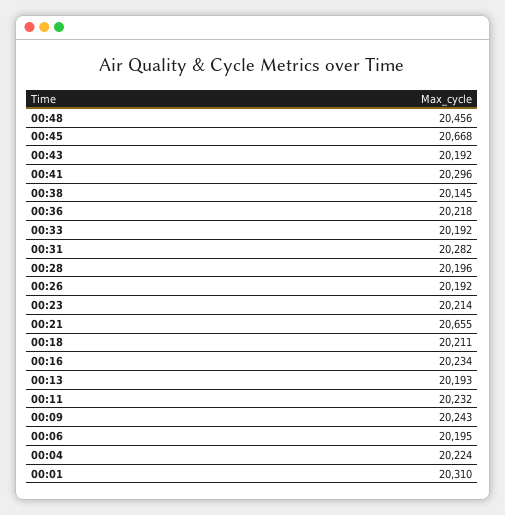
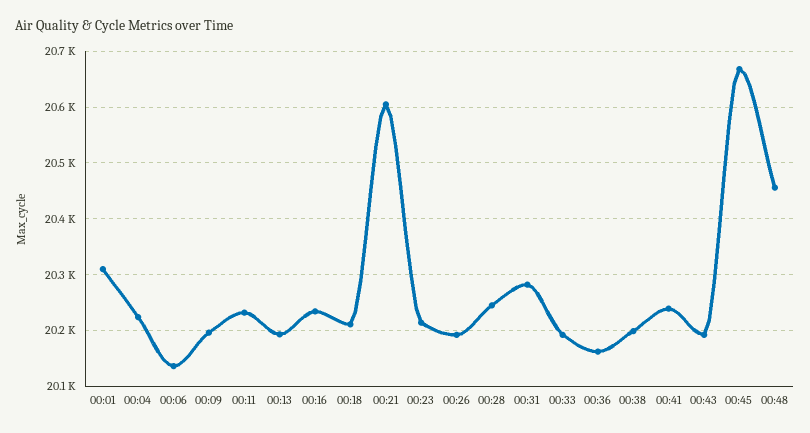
  {
    "00:48": 20456,
    "00:45": 20668,
    "00:43": 20192,
-   "00:41": 20296,
+   "00:41": 20240,
-   "00:38": 20145,
+   "00:38": 20200,
-   "00:36": 20218,
+   "00:36": 20160,
    "00:33": 20192,
    "00:31": 20282,
-   "00:28": 20196,
+   "00:28": 20240,
    "00:26": 20192,
    "00:23": 20214,
-   "00:21": 20655,
+   "00:21": 20600,
    "00:18": 20211,
    "00:16": 20234,
    "00:13": 20193,
    "00:11": 20232,
-   "00:09": 20243,
+   "00:09": 20200,
-   "00:06": 20195,
+   "00:06": 20140,
    "00:04": 20224,
    "00:01": 20310
  }

